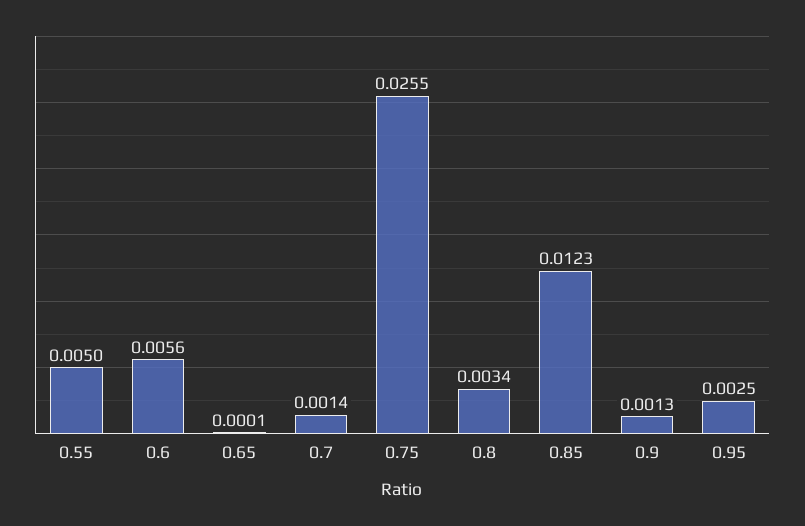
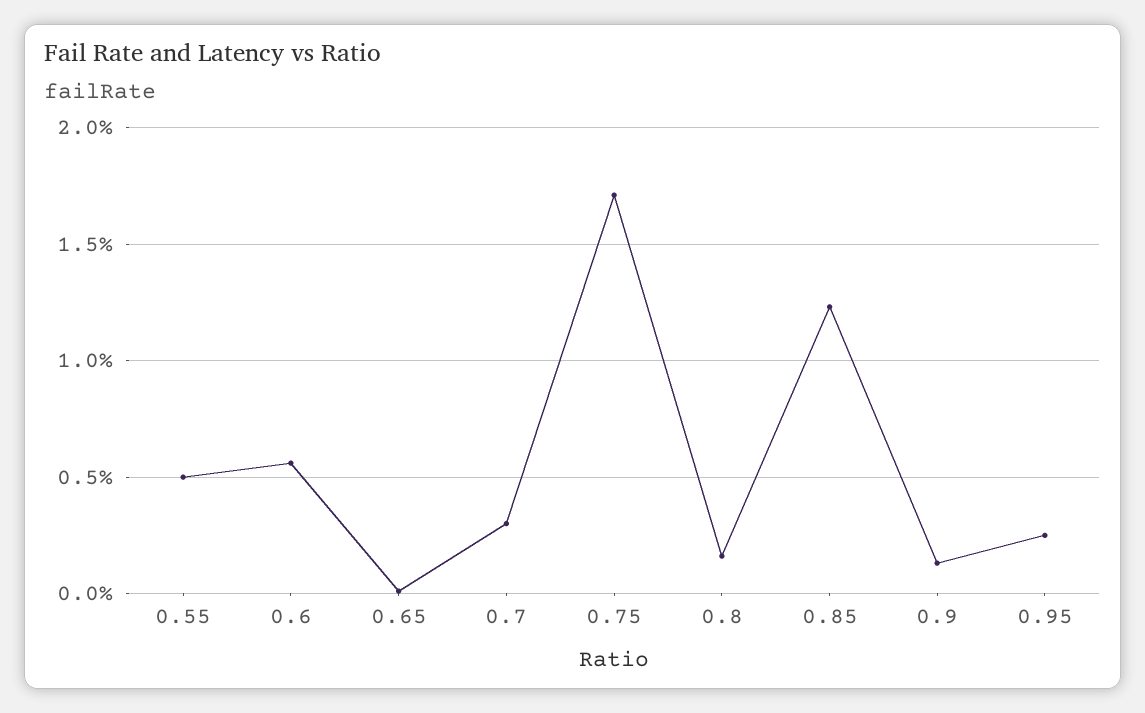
  {
    "0.55": 0.005,
    "0.6": 0.0056,
    "0.65": 0.0001,
-   "0.7": 0.0014,
+   "0.7": 0.003,
-   "0.75": 0.0255,
+   "0.75": 0.017,
-   "0.8": 0.0034,
+   "0.8": 0.0015,
    "0.85": 0.0123,
    "0.9": 0.0013,
    "0.95": 0.0025
  }

